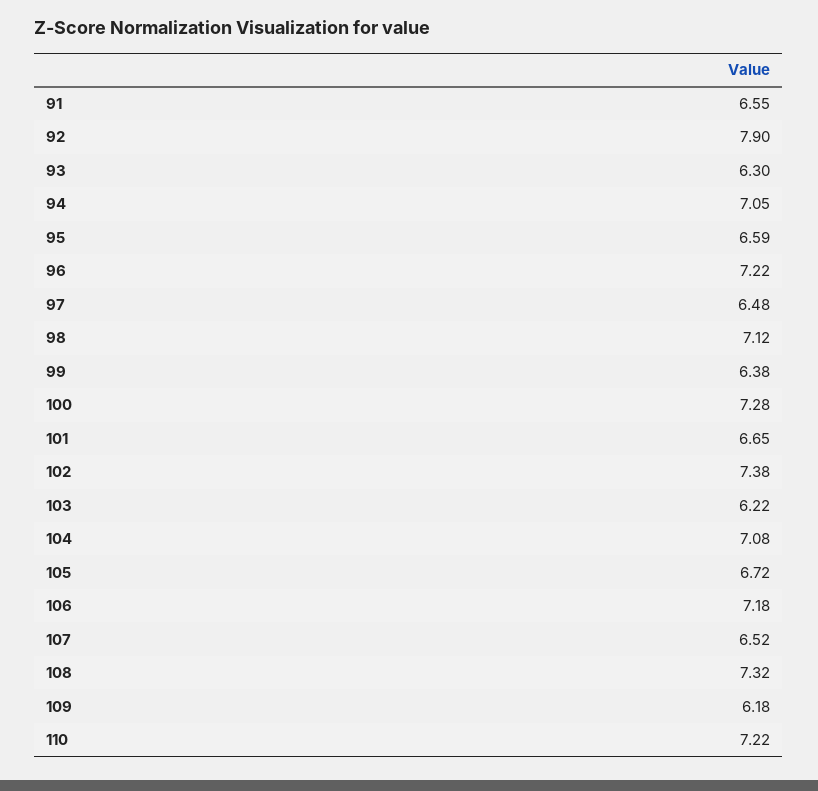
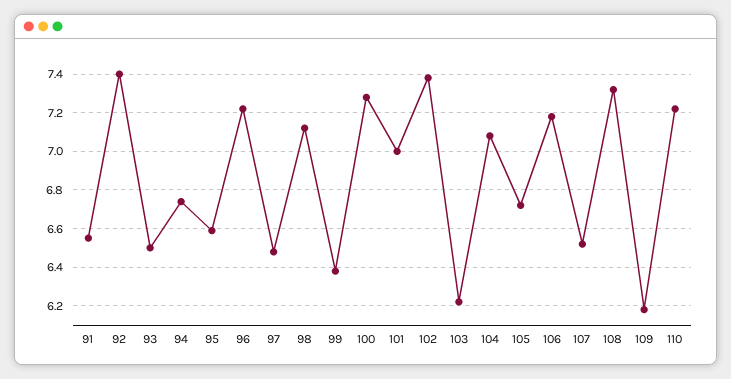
  {
    "91": 6.55,
-   "92": 7.9,
+   "92": 7.4,
-   "93": 6.3,
+   "93": 6.5,
-   "94": 7.05,
+   "94": 6.75,
    "95": 6.59,
    "96": 7.22,
    "97": 6.48,
    "98": 7.12,
    "99": 6.38,
    "100": 7.28,
-   "101": 6.65,
+   "101": 7,
    "102": 7.38,
    "103": 6.22,
    "104": 7.08,
    "105": 6.72,
    "106": 7.18,
    "107": 6.52,
    "108": 7.32,
    "109": 6.18,
    "110": 7.22
  }

